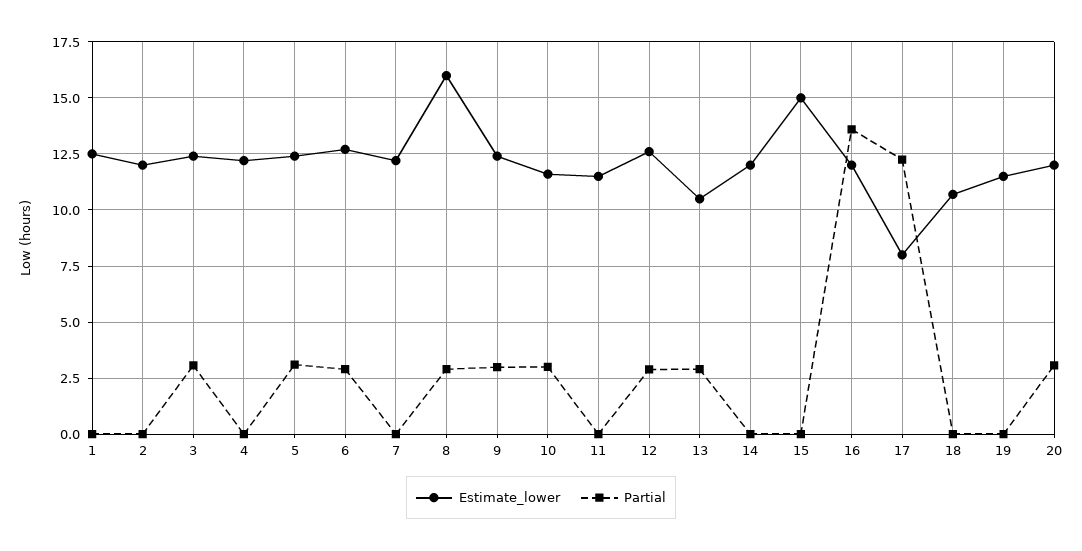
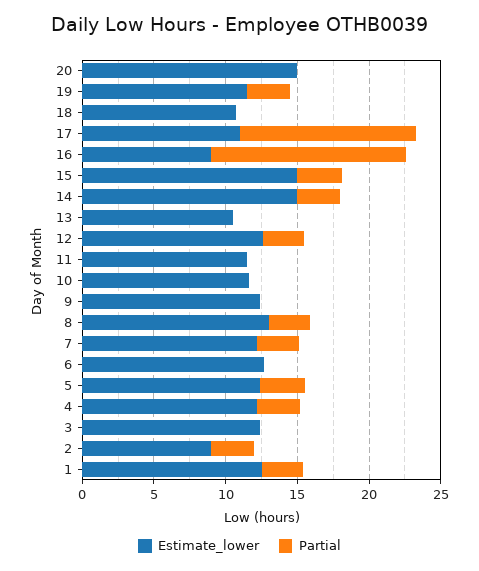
  {
    "Estimate_lower": {
      "1": 12.5,
-     "2": 12,
+     "2": 9,
      "3": 12.5,
      "4": 12,
      "5": 12.5,
      "6": 12.5,
      "7": 12,
-     "8": 16,
+     "8": 13,
      "9": 12.5,
      "10": 11.5,
      "11": 11.5,
      "12": 12.5,
      "13": 10.5,
-     "14": 12,
+     "14": 15,
      "15": 15,
-     "16": 12,
+     "16": 9,
-     "17": 8,
+     "17": 11,
      "18": 10.5,
      "19": 11.5,
-     "20": 12
+     "20": 15
    },
    "Partial": {
-     "1": 0,
+     "1": 3,
-     "2": 0,
+     "2": 3,
-     "3": 3,
+     "3": 0,
-     "4": 0,
+     "4": 3,
      "5": 3,
-     "6": 3,
+     "6": 0,
-     "7": 0,
+     "7": 3,
      "8": 3,
-     "9": 3,
+     "9": 0,
-     "10": 3,
+     "10": 0,
      "11": 0,
      "12": 3,
-     "13": 3,
+     "13": 0,
-     "14": 0,
+     "14": 3,
-     "15": 0,
+     "15": 3,
      "16": 13.5,
      "17": 12.5,
      "18": 0,
-     "19": 0,
+     "19": 3,
-     "20": 3
+     "20": 0
    }
  }

